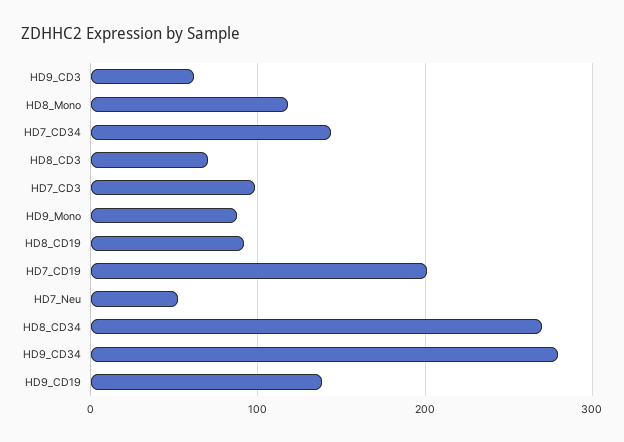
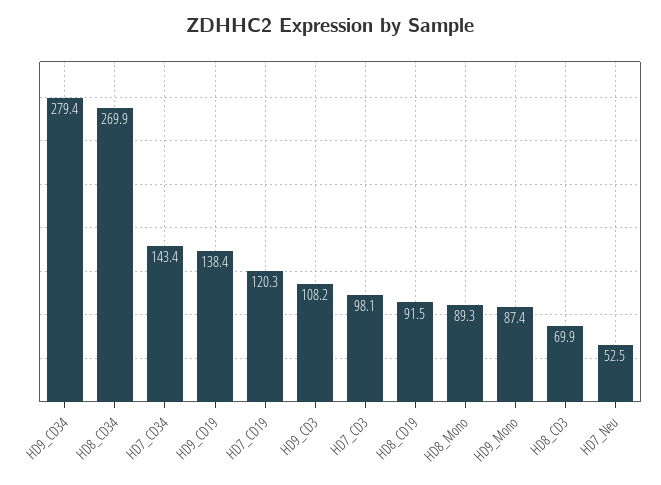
  {
-   "HD9_CD3": 60,
+   "HD9_CD3": 108.2,
-   "HD8_Mono": 120,
+   "HD8_Mono": 89.3,
    "HD7_CD34": 143.4,
    "HD8_CD3": 69.9,
    "HD7_CD3": 98.1,
    "HD9_Mono": 87.4,
    "HD8_CD19": 91.5,
-   "HD7_CD19": 200,
+   "HD7_CD19": 120.3,
    "HD7_Neu": 52.5,
    "HD8_CD34": 269.9,
    "HD9_CD34": 279.4,
    "HD9_CD19": 138.4
  }

